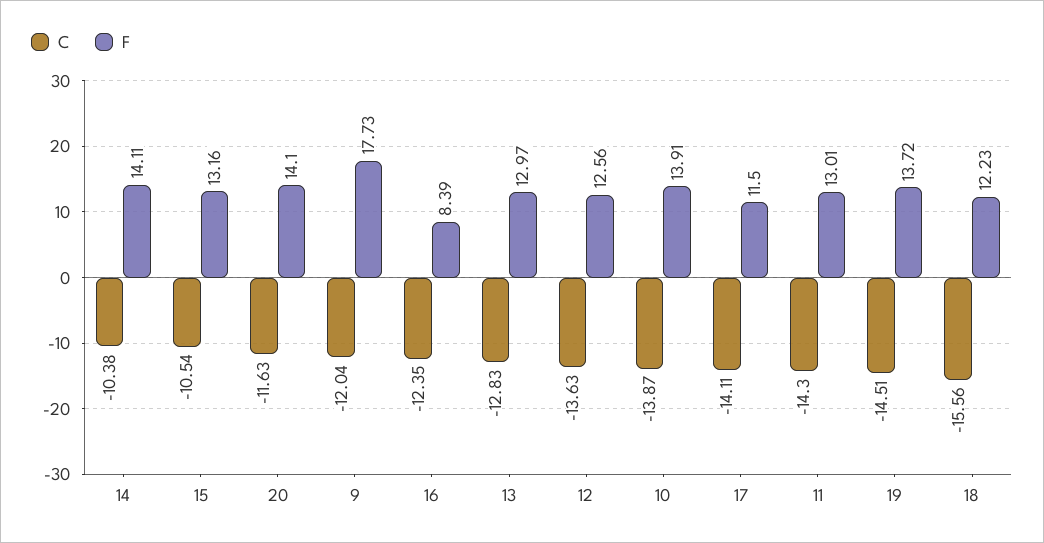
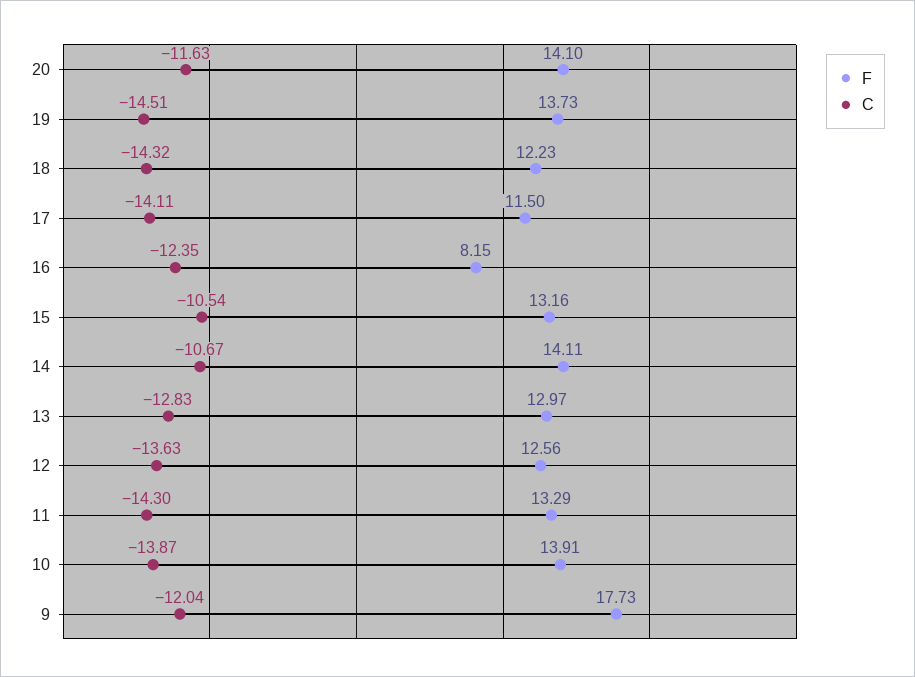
  {
    "C": {
-     "14": -10.38,
+     "14": -10.67,
      "15": -10.54,
      "20": -11.63,
      "9": -12.04,
      "16": -12.35,
      "13": -12.83,
      "12": -13.63,
      "10": -13.87,
      "17": -14.11,
      "11": -14.3,
      "19": -14.51,
-     "18": -15.56
+     "18": -14.32
    },
    "F": {
      "14": 14.11,
      "15": 13.16,
      "20": 14.1,
      "9": 17.73,
-     "16": 8.39,
+     "16": 8.15,
      "13": 12.97,
      "12": 12.56,
      "10": 13.91,
      "17": 11.5,
-     "11": 13.01,
+     "11": 13.29,
-     "19": 13.72,
+     "19": 13.73,
      "18": 12.23
    }
  }

